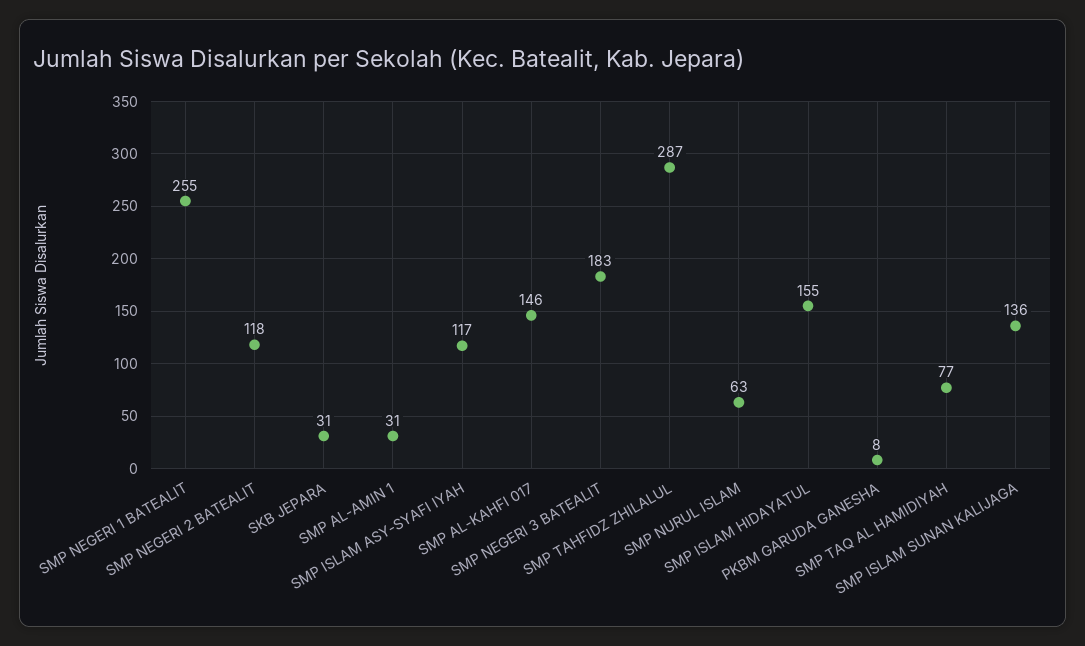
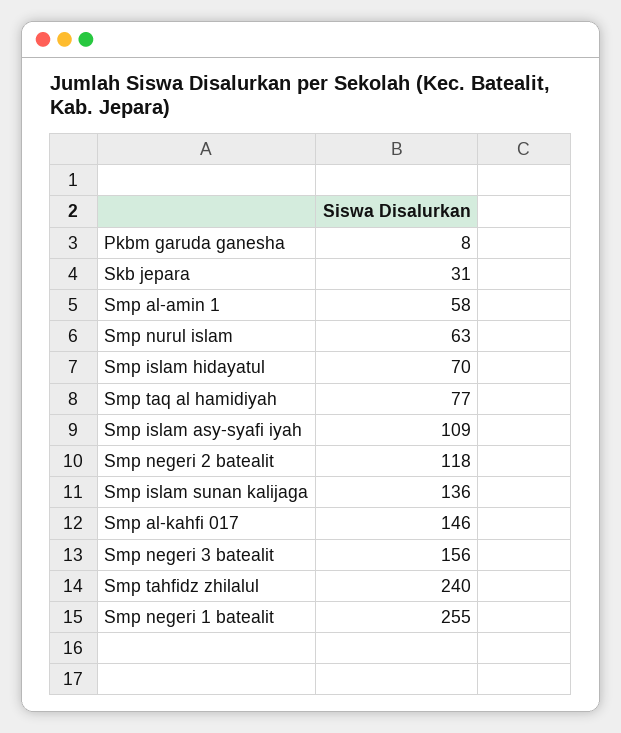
  {
    "SMP NEGERI 1 BATEALIT": 255,
    "SMP NEGERI 2 BATEALIT": 118,
    "SKB JEPARA": 31,
-   "SMP AL-AMIN 1": 31,
+   "SMP AL-AMIN 1": 58,
-   "SMP ISLAM ASY-SYAFI IYAH": 117,
+   "SMP ISLAM ASY-SYAFI IYAH": 109,
    "SMP AL-KAHFI 017": 146,
-   "SMP NEGERI 3 BATEALIT": 183,
+   "SMP NEGERI 3 BATEALIT": 156,
-   "SMP TAHFIDZ ZHILALUL": 287,
+   "SMP TAHFIDZ ZHILALUL": 240,
    "SMP NURUL ISLAM": 63,
-   "SMP ISLAM HIDAYATUL": 155,
+   "SMP ISLAM HIDAYATUL": 70,
    "PKBM GARUDA GANESHA": 8,
    "SMP TAQ AL HAMIDIYAH": 77,
    "SMP ISLAM SUNAN KALIJAGA": 136
  }

